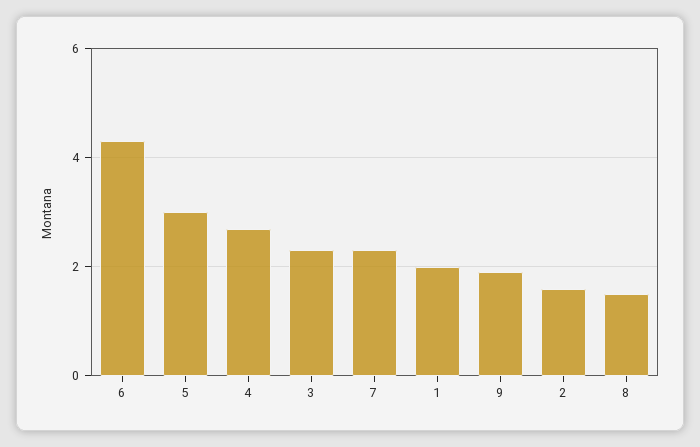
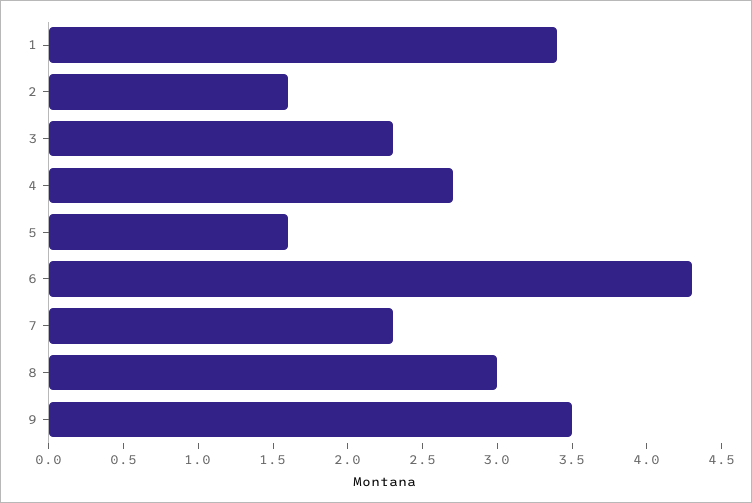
  {
    "6": 4.3,
-   "5": 3,
+   "5": 1.6,
    "4": 2.7,
    "3": 2.3,
    "7": 2.3,
-   "1": 2,
+   "1": 3.4,
-   "9": 2,
+   "9": 3.5,
    "2": 1.6,
-   "8": 1.5
+   "8": 3
  }

